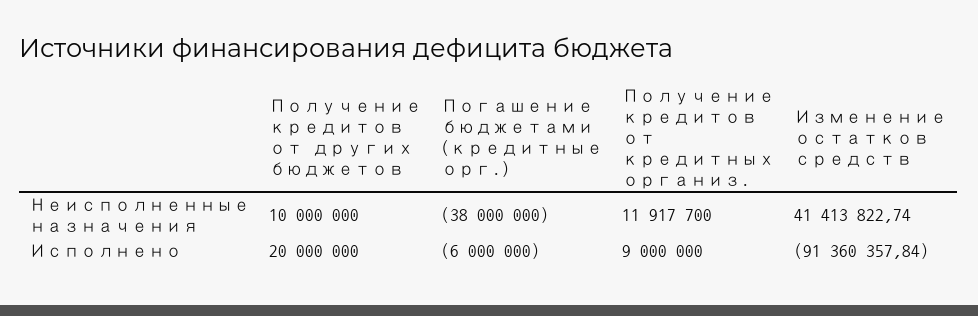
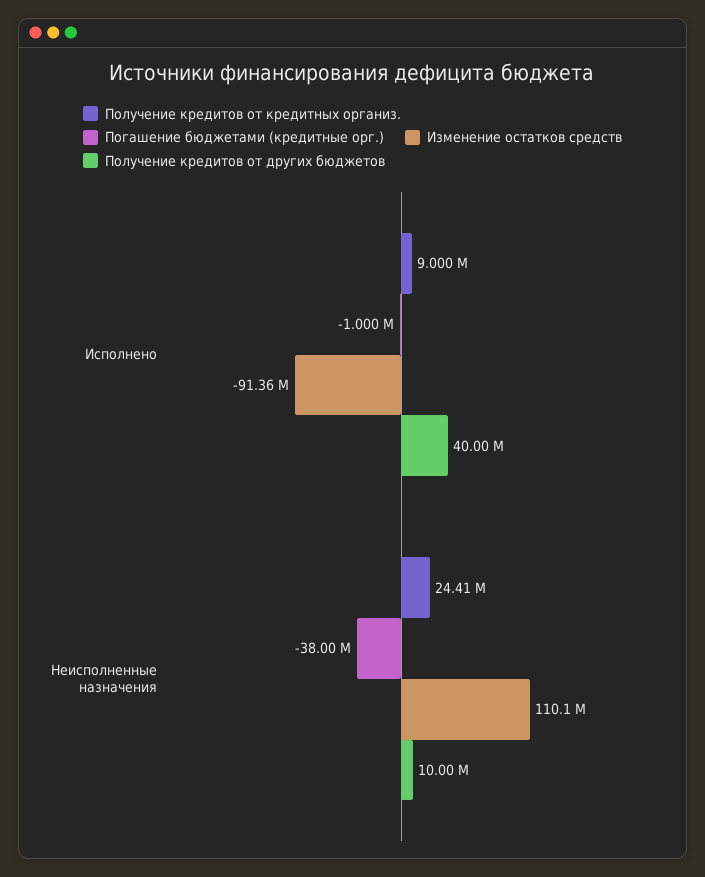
  {
    "Получение кредитов от других бюджетов": {
      "Неисполненные назначения": 10000000,
-     "Исполнено": 20000000
+     "Исполнено": 40000000
    },
    "Погашение бюджетами (кредитные орг.)": {
      "Неисполненные назначения": -38000000,
-     "Исполнено": -6000000
+     "Исполнено": -1000000
    },
    "Получение кредитов от кредитных организ.": {
-     "Неисполненные назначения": 11917700,
+     "Неисполненные назначения": 24410000,
      "Исполнено": 9000000
    },
    "Изменение остатков средств": {
-     "Неисполненные назначения": 41413822.74,
+     "Неисполненные назначения": 110100000,
      "Исполнено": -91360357.84
    }
  }

